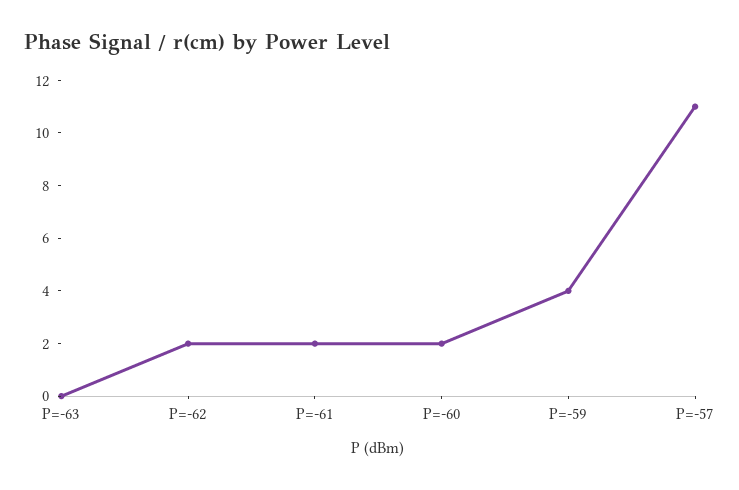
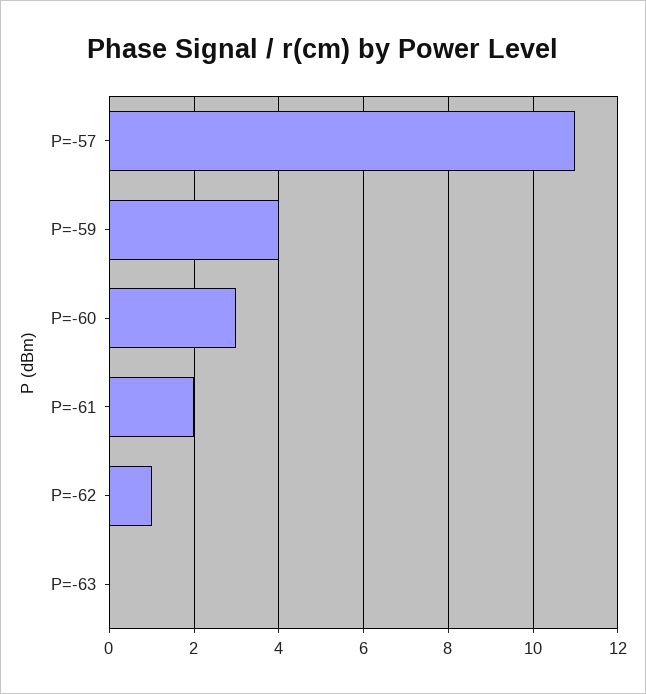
  {
    "P=-63": 0,
-   "P=-62": 2,
+   "P=-62": 1,
    "P=-61": 2,
-   "P=-60": 2,
+   "P=-60": 3,
    "P=-59": 4,
    "P=-57": 11
  }

